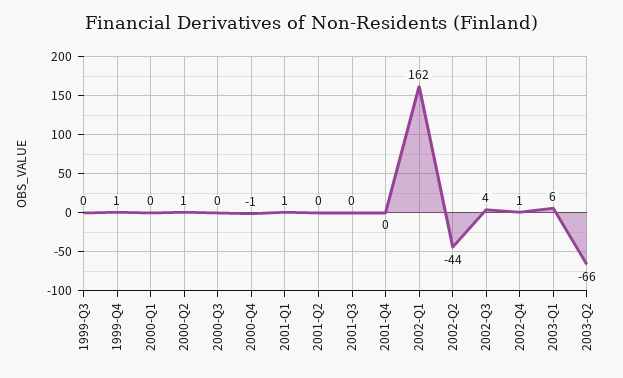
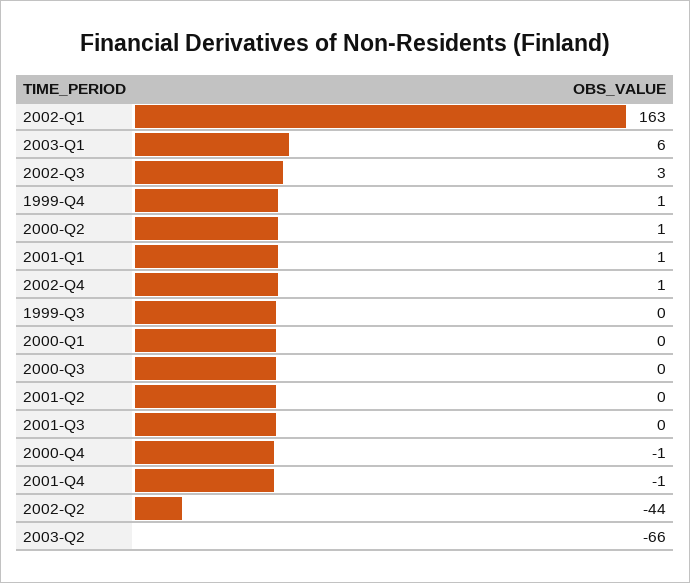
  {
    "1999-Q3": 0,
    "1999-Q4": 1,
    "2000-Q1": 0,
    "2000-Q2": 1,
    "2000-Q3": 0,
    "2000-Q4": -1,
    "2001-Q1": 1,
    "2001-Q2": 0,
    "2001-Q3": 0,
-   "2001-Q4": 0,
+   "2001-Q4": -1,
-   "2002-Q1": 162,
+   "2002-Q1": 163,
    "2002-Q2": -44,
-   "2002-Q3": 4,
+   "2002-Q3": 3,
    "2002-Q4": 1,
    "2003-Q1": 6,
    "2003-Q2": -66
  }

